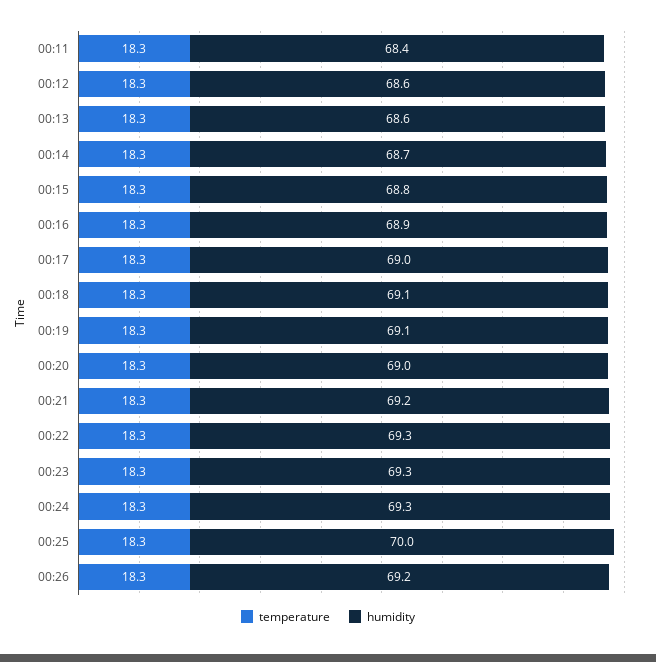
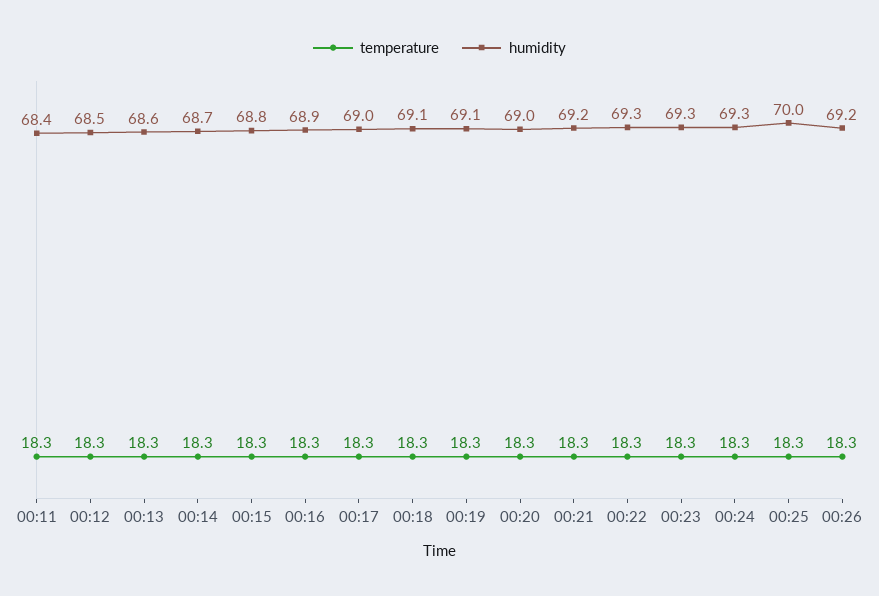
  {
    "temperature": {
      "00:11": 18.3,
      "00:12": 18.3,
      "00:13": 18.3,
      "00:14": 18.3,
      "00:15": 18.3,
      "00:16": 18.3,
      "00:17": 18.3,
      "00:18": 18.3,
      "00:19": 18.3,
      "00:20": 18.3,
      "00:21": 18.3,
      "00:22": 18.3,
      "00:23": 18.3,
      "00:24": 18.3,
      "00:25": 18.3,
      "00:26": 18.3
    },
    "humidity": {
      "00:11": 68.4,
-     "00:12": 68.6,
+     "00:12": 68.5,
      "00:13": 68.6,
      "00:14": 68.7,
      "00:15": 68.8,
      "00:16": 68.9,
      "00:17": 69,
      "00:18": 69.1,
      "00:19": 69.1,
      "00:20": 69,
      "00:21": 69.2,
      "00:22": 69.3,
      "00:23": 69.3,
      "00:24": 69.3,
      "00:25": 70,
      "00:26": 69.2
    }
  }

